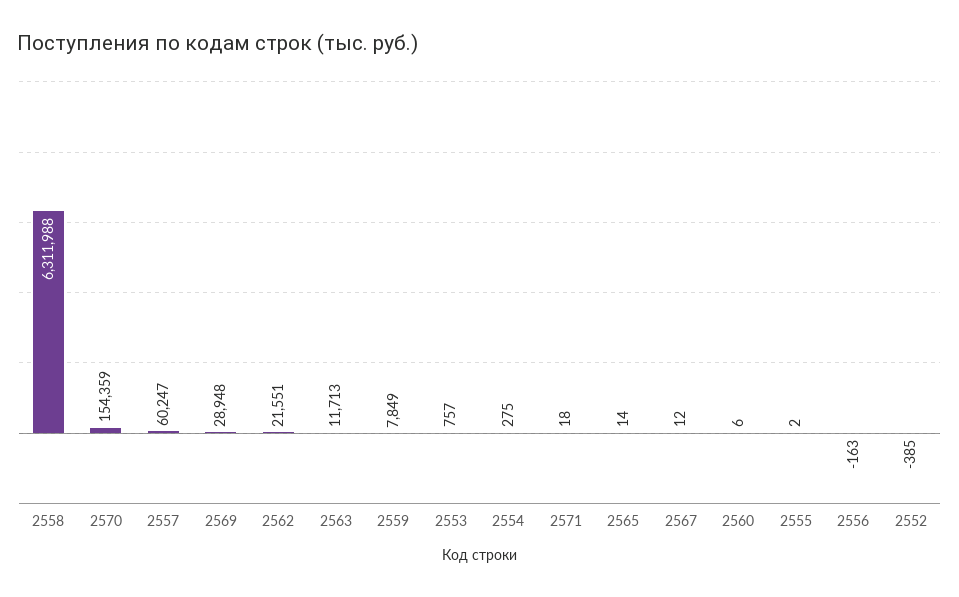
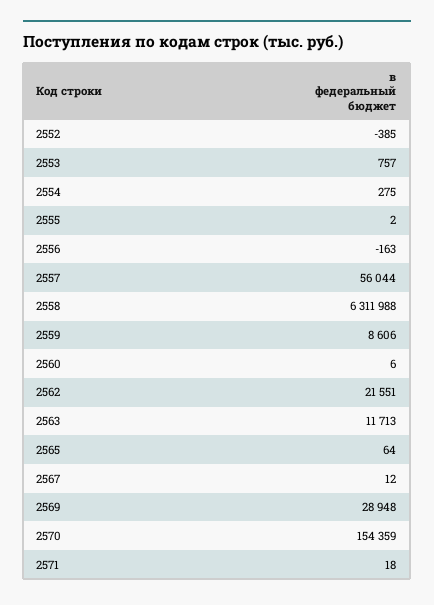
  {
    "2558": 6311988,
    "2570": 154359,
-   "2557": 60247,
+   "2557": 56044,
    "2569": 28948,
    "2562": 21551,
    "2563": 11713,
-   "2559": 7849,
+   "2559": 8606,
    "2553": 757,
    "2554": 275,
    "2571": 18,
-   "2565": 14,
+   "2565": 64,
    "2567": 12,
    "2560": 6,
    "2555": 2,
    "2556": -163,
    "2552": -385
  }

